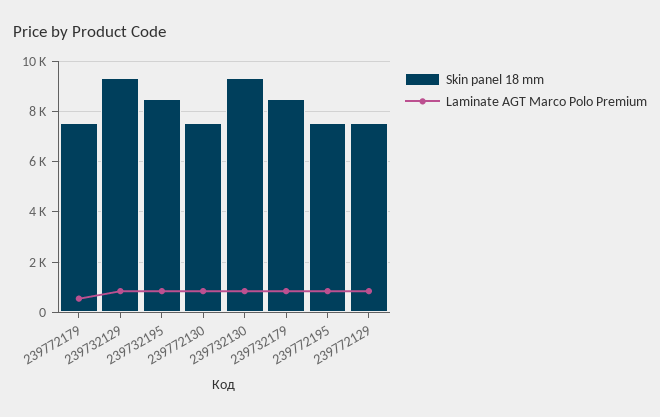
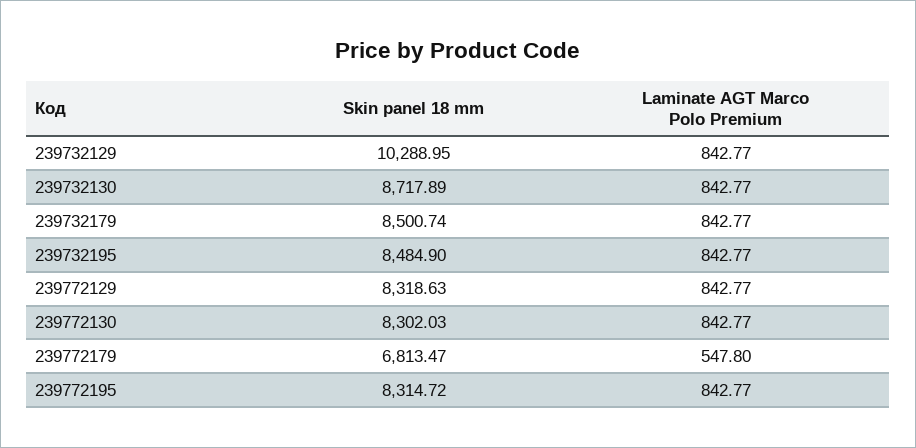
  {
    "Skin panel 18 mm": {
-     "239772179": 7500,
+     "239772179": 6813.47,
-     "239732129": 9250,
+     "239732129": 10288.95,
      "239732195": 8484.9,
-     "239772130": 7500,
+     "239772130": 8302.03,
-     "239732130": 9250,
+     "239732130": 8717.89,
      "239732179": 8500.74,
-     "239772195": 7500,
+     "239772195": 8314.72,
-     "239772129": 7500
+     "239772129": 8318.63
    },
    "Laminate AGT Marco Polo Premium": {
      "239772179": 547.8,
      "239732129": 842.77,
      "239732195": 842.77,
      "239772130": 842.77,
      "239732130": 842.77,
      "239732179": 842.77,
      "239772195": 842.77,
      "239772129": 842.77
    }
  }

